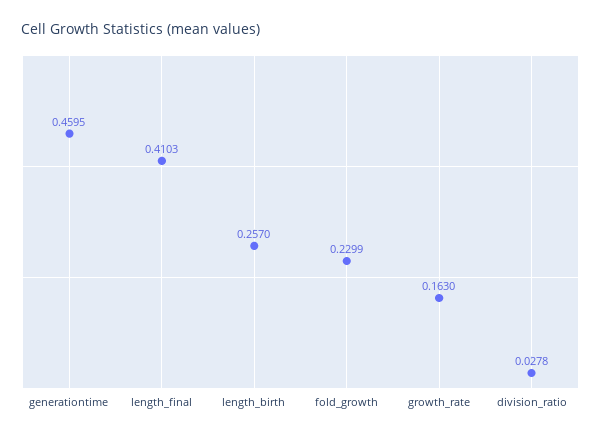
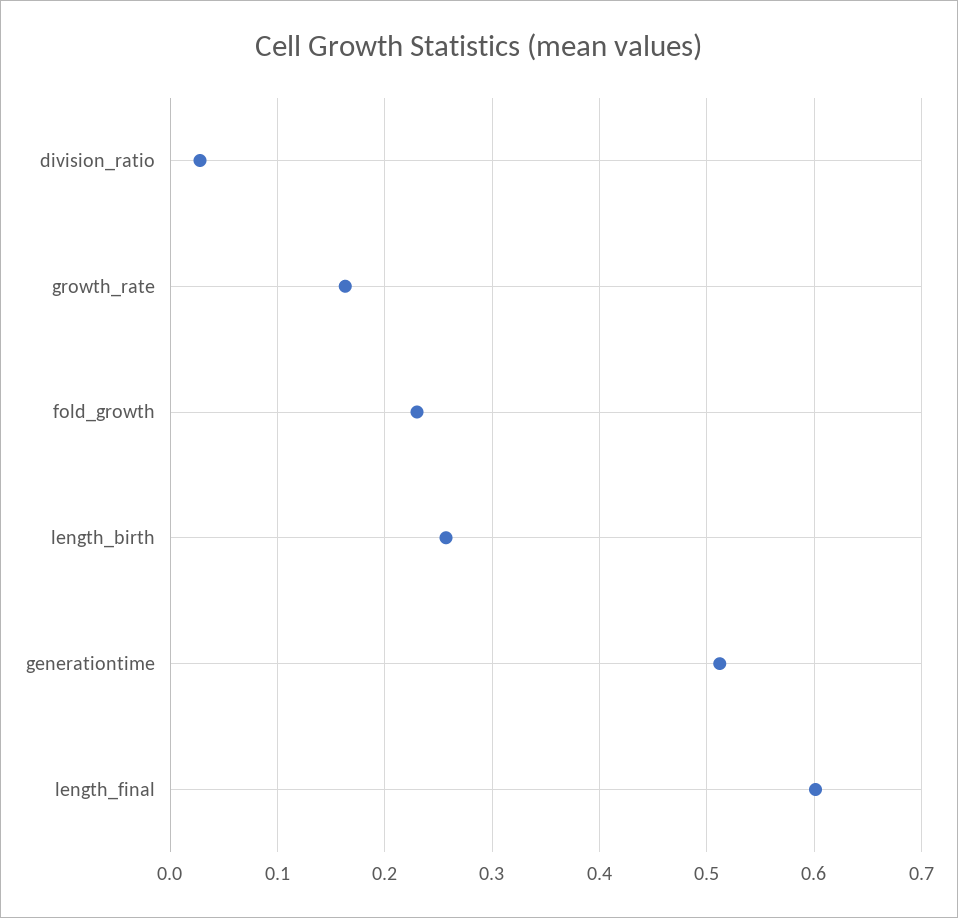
  {
-   "generationtime": 0.4595,
+   "generationtime": 0.51,
-   "length_final": 0.4103,
+   "length_final": 0.6,
    "length_birth": 0.257,
    "fold_growth": 0.2299,
    "growth_rate": 0.163,
    "division_ratio": 0.0278
  }

